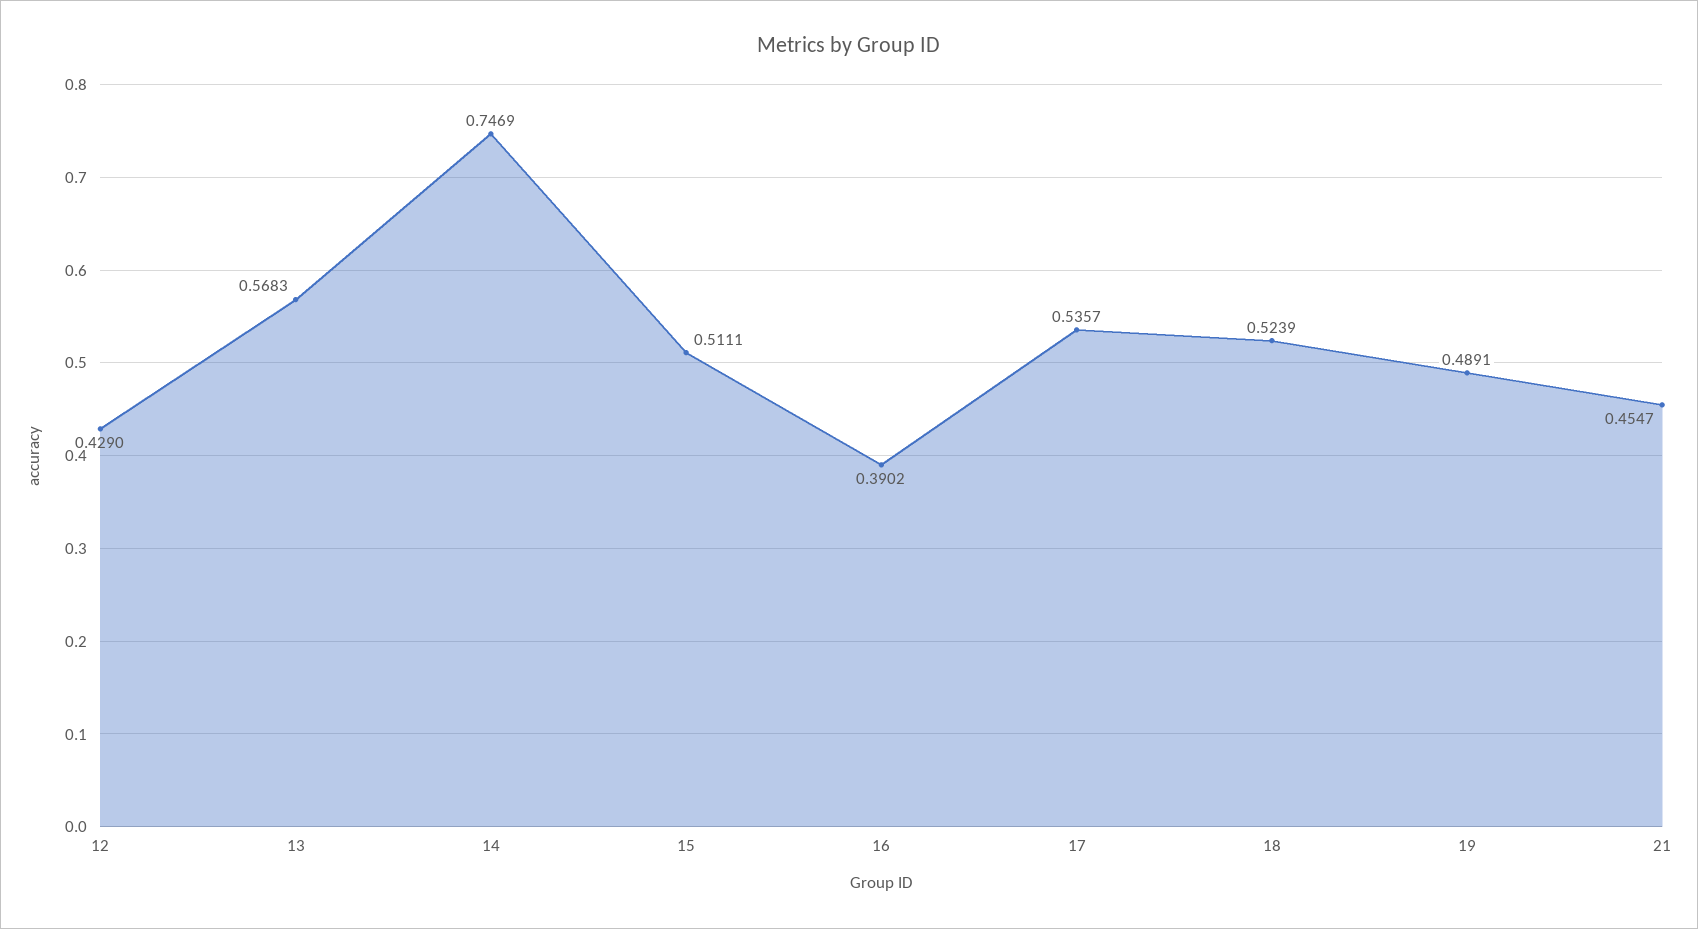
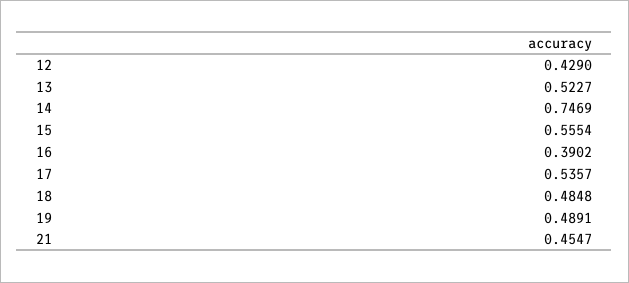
  {
    "12": 0.429,
-   "13": 0.5683,
+   "13": 0.5227,
    "14": 0.7469,
-   "15": 0.5111,
+   "15": 0.5554,
    "16": 0.3902,
    "17": 0.5357,
-   "18": 0.5239,
+   "18": 0.4848,
    "19": 0.4891,
    "21": 0.4547
  }

